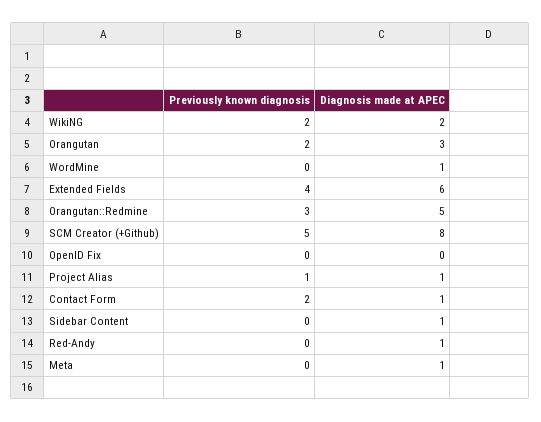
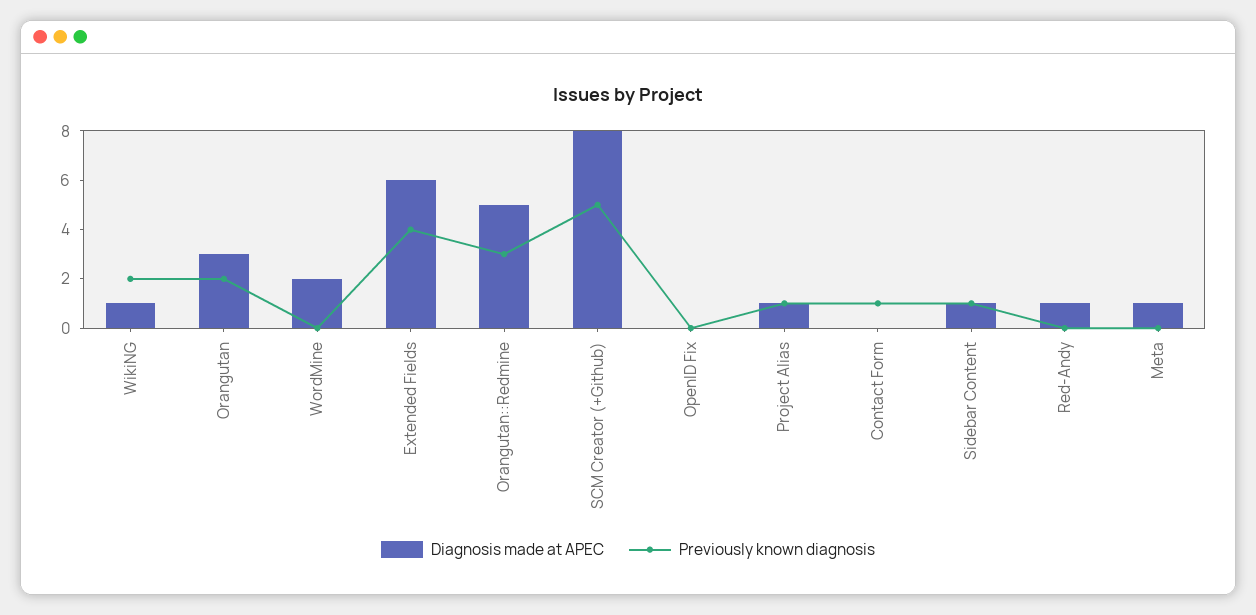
  {
    "Previously known diagnosis": {
      "WikiNG": 2,
      "Orangutan": 2,
      "WordMine": 0,
      "Extended Fields": 4,
      "Orangutan::Redmine": 3,
      "SCM Creator (+Github)": 5,
      "OpenID Fix": 0,
      "Project Alias": 1,
-     "Contact Form": 2,
+     "Contact Form": 1,
-     "Sidebar Content": 0,
+     "Sidebar Content": 1,
      "Red-Andy": 0,
      "Meta": 0
    },
    "Diagnosis made at APEC": {
-     "WikiNG": 2,
+     "WikiNG": 1,
      "Orangutan": 3,
-     "WordMine": 1,
+     "WordMine": 2,
      "Extended Fields": 6,
      "Orangutan::Redmine": 5,
      "SCM Creator (+Github)": 8,
      "OpenID Fix": 0,
      "Project Alias": 1,
-     "Contact Form": 1,
+     "Contact Form": 0,
      "Sidebar Content": 1,
      "Red-Andy": 1,
      "Meta": 1
    }
  }

